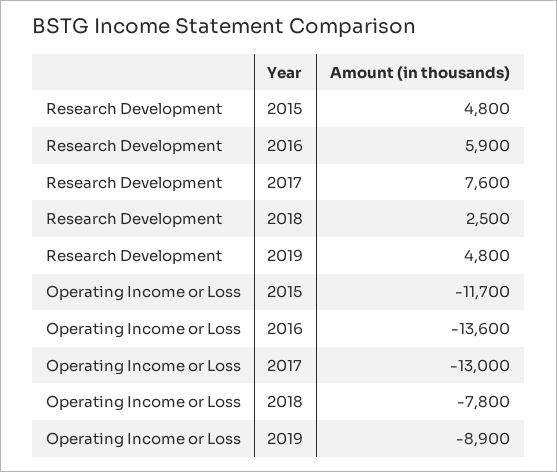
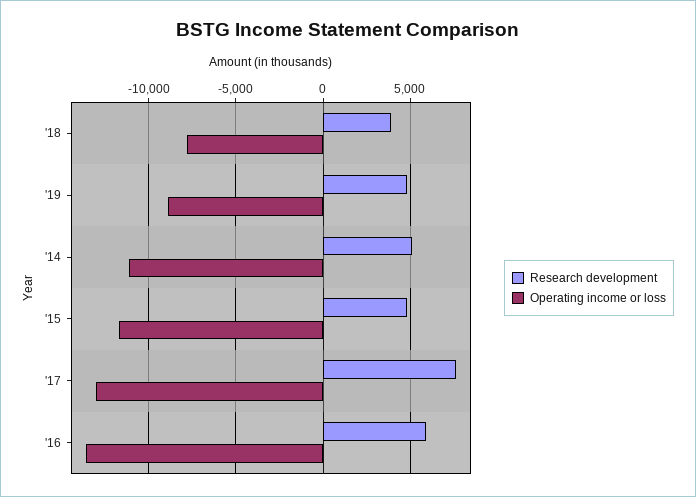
  {
    "Research Development": {
      "2015": 4800,
      "2016": 5900,
      "2017": 7600,
-     "2018": 2500,
+     "2018": 4000,
-     "2019": 4800
+     "2019": 4800,
+     "'14": 5000
    },
    "Operating Income or Loss": {
      "2015": -11700,
      "2016": -13600,
      "2017": -13000,
      "2018": -7800,
-     "2019": -8900
+     "2019": -8900,
+     "'14": -11000
    }
  }

